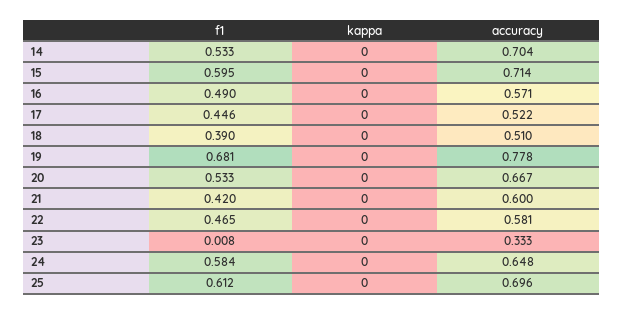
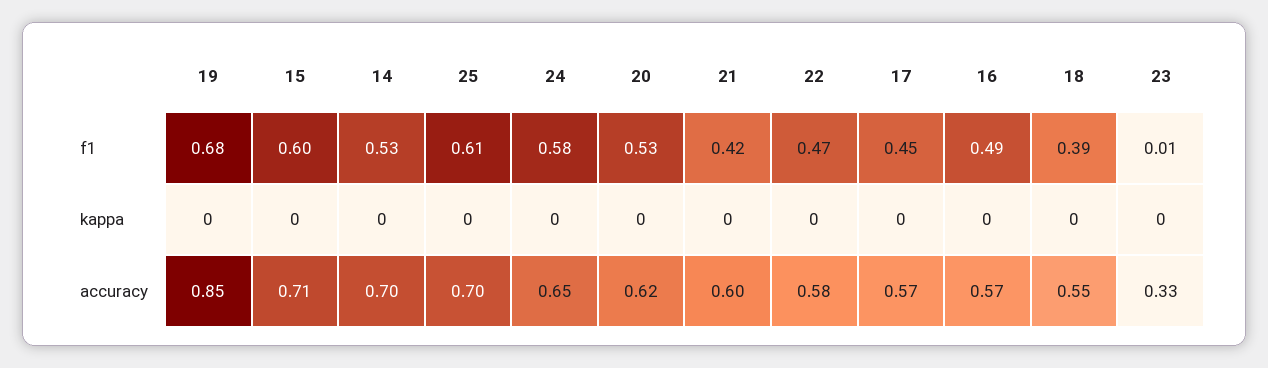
  {
    "f1": {
      "14": 0.533,
      "15": 0.595,
      "16": 0.49,
      "17": 0.446,
      "18": 0.39,
      "19": 0.681,
      "20": 0.533,
      "21": 0.42,
      "22": 0.465,
      "23": 0.008,
      "24": 0.584,
      "25": 0.612
    },
    "kappa": {
      "14": 0,
      "15": 0,
      "16": 0,
      "17": 0,
      "18": 0,
      "19": 0,
      "20": 0,
      "21": 0,
      "22": 0,
      "23": 0,
      "24": 0,
      "25": 0
    },
    "accuracy": {
      "14": 0.704,
      "15": 0.714,
      "16": 0.571,
-     "17": 0.522,
+     "17": 0.57,
-     "18": 0.51,
+     "18": 0.55,
-     "19": 0.778,
+     "19": 0.85,
-     "20": 0.667,
+     "20": 0.62,
      "21": 0.6,
      "22": 0.581,
      "23": 0.333,
      "24": 0.648,
      "25": 0.696
    }
  }

